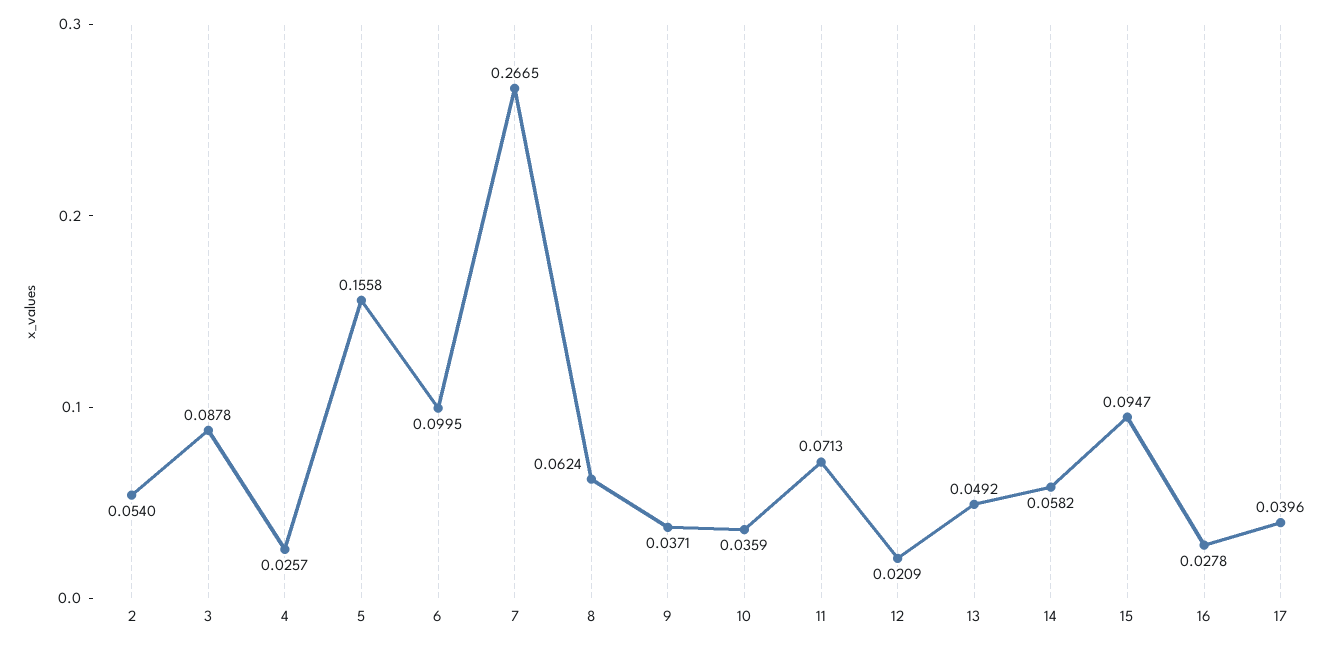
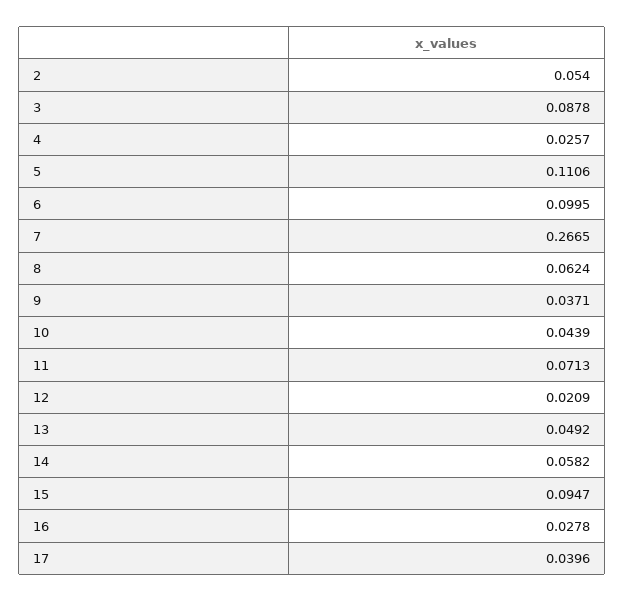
  {
    "2": 0.054,
    "3": 0.0878,
    "4": 0.0257,
-   "5": 0.1558,
+   "5": 0.1106,
    "6": 0.0995,
    "7": 0.2665,
    "8": 0.0624,
    "9": 0.0371,
-   "10": 0.0359,
+   "10": 0.0439,
    "11": 0.0713,
    "12": 0.0209,
    "13": 0.0492,
    "14": 0.0582,
    "15": 0.0947,
    "16": 0.0278,
    "17": 0.0396
  }

